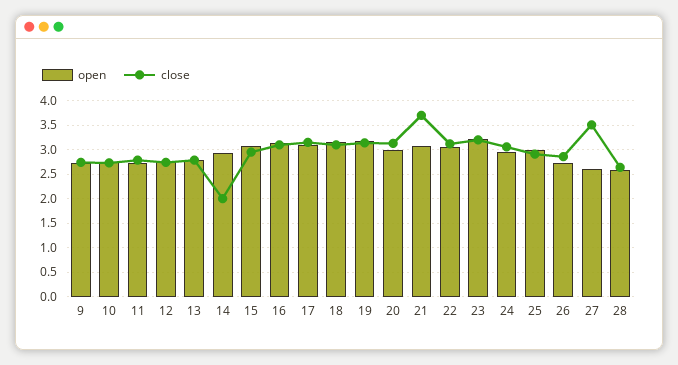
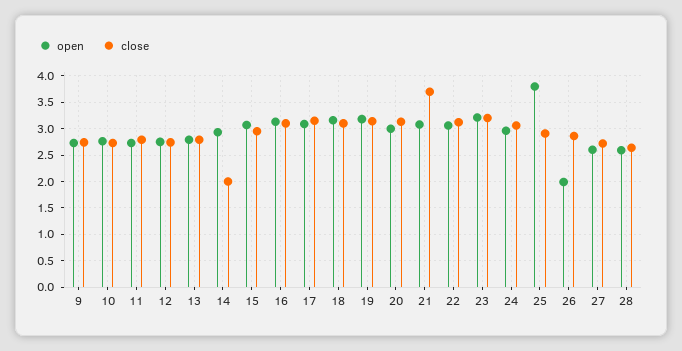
  {
    "open": {
      "9": 2.75,
      "10": 2.75,
      "11": 2.75,
      "12": 2.75,
      "13": 2.75,
      "14": 3,
      "15": 3,
      "16": 3.25,
      "17": 3,
      "18": 3.25,
      "19": 3.25,
      "20": 3,
      "21": 3,
      "22": 3,
      "23": 3.25,
      "24": 3,
-     "25": 3,
+     "25": 3.75,
-     "26": 2.75,
+     "26": 2,
      "27": 2.5,
      "28": 2.5
    },
    "close": {
      "9": 2.75,
      "10": 2.75,
      "11": 2.75,
      "12": 2.75,
      "13": 2.75,
      "14": 2,
      "15": 3,
      "16": 3,
      "17": 3.25,
      "18": 3,
      "19": 3.25,
      "20": 3.25,
      "21": 3.75,
      "22": 3,
      "23": 3.25,
      "24": 3,
      "25": 3,
      "26": 2.75,
-     "27": 3.5,
+     "27": 2.75,
      "28": 2.75
    }
  }

